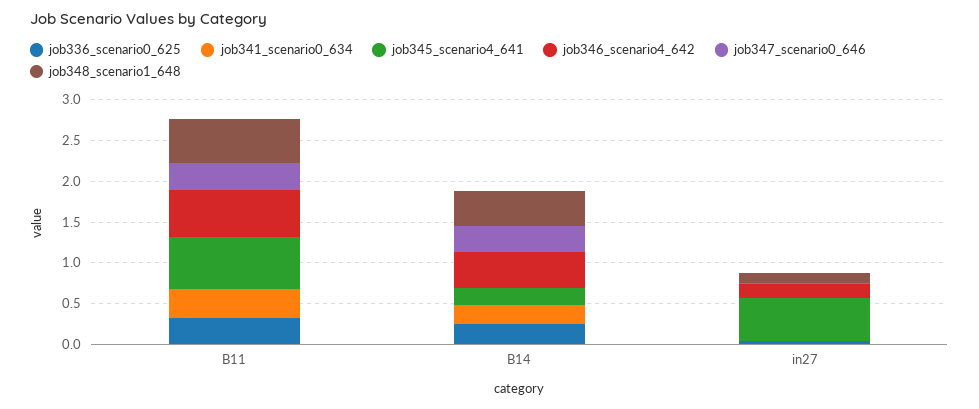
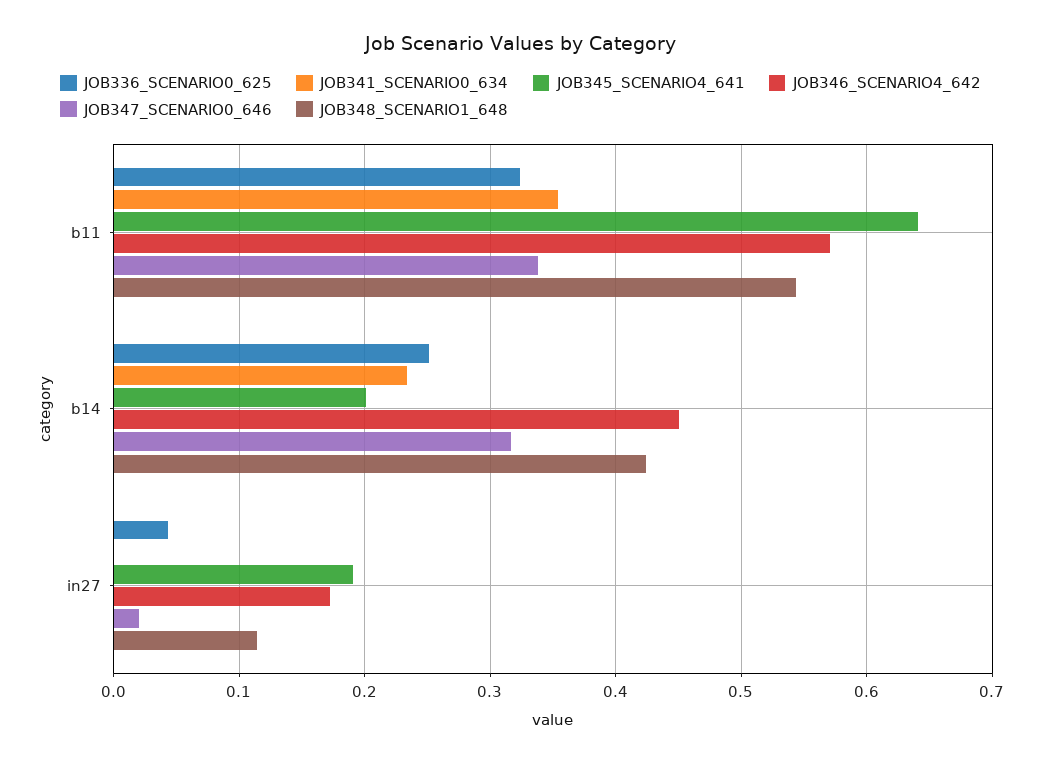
  {
    "job336_scenario0_625": {
      "B11": 0.32,
      "B14": 0.25,
      "in27": 0.04
    },
    "job341_scenario0_634": {
      "B11": 0.35,
      "B14": 0.23,
      "in27": 0
    },
    "job345_scenario4_641": {
      "B11": 0.64,
      "B14": 0.2,
-     "in27": 0.5
+     "in27": 0.19
    },
    "job346_scenario4_642": {
      "B11": 0.57,
      "B14": 0.45,
      "in27": 0.17
    },
    "job347_scenario0_646": {
      "B11": 0.34,
      "B14": 0.32,
      "in27": 0.02
    },
    "job348_scenario1_648": {
      "B11": 0.54,
      "B14": 0.42,
      "in27": 0.11
    }
  }

